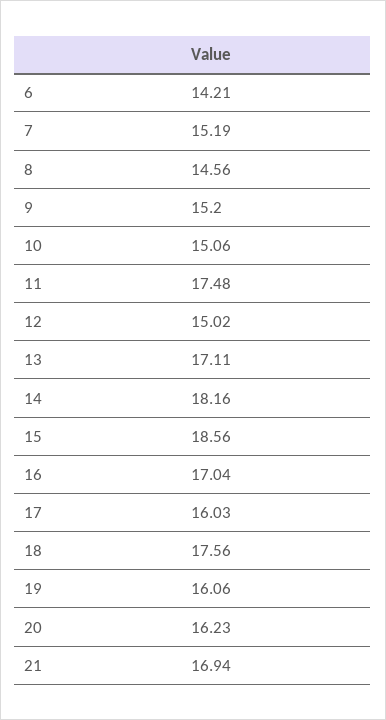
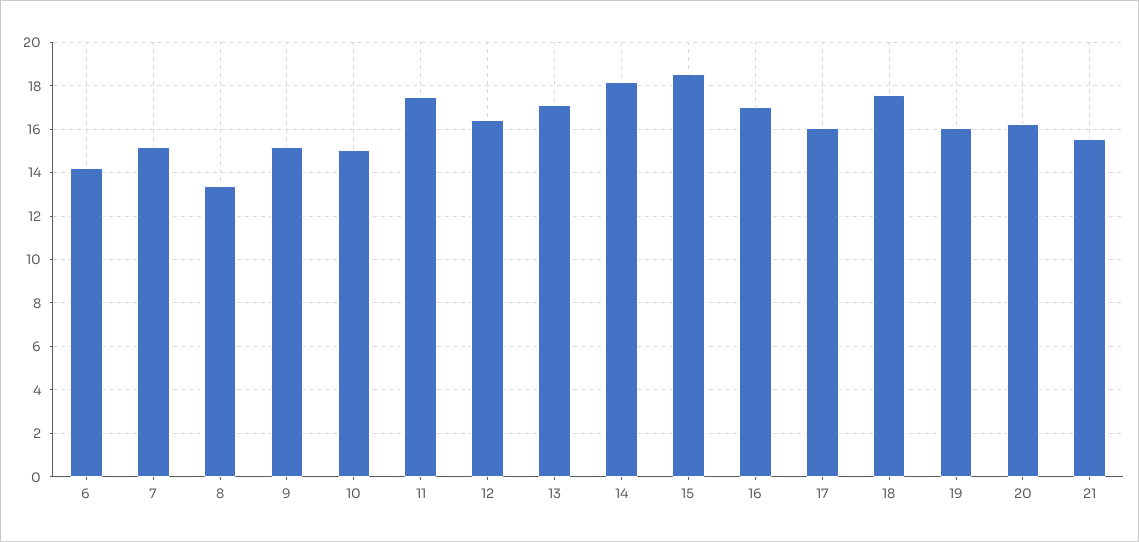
  {
    "6": 14.21,
    "7": 15.19,
-   "8": 14.56,
+   "8": 13.5,
    "9": 15.2,
    "10": 15.06,
    "11": 17.48,
-   "12": 15.02,
+   "12": 16.5,
    "13": 17.11,
    "14": 18.16,
    "15": 18.56,
    "16": 17.04,
    "17": 16.03,
    "18": 17.56,
    "19": 16.06,
    "20": 16.23,
-   "21": 16.94
+   "21": 15.5
  }

